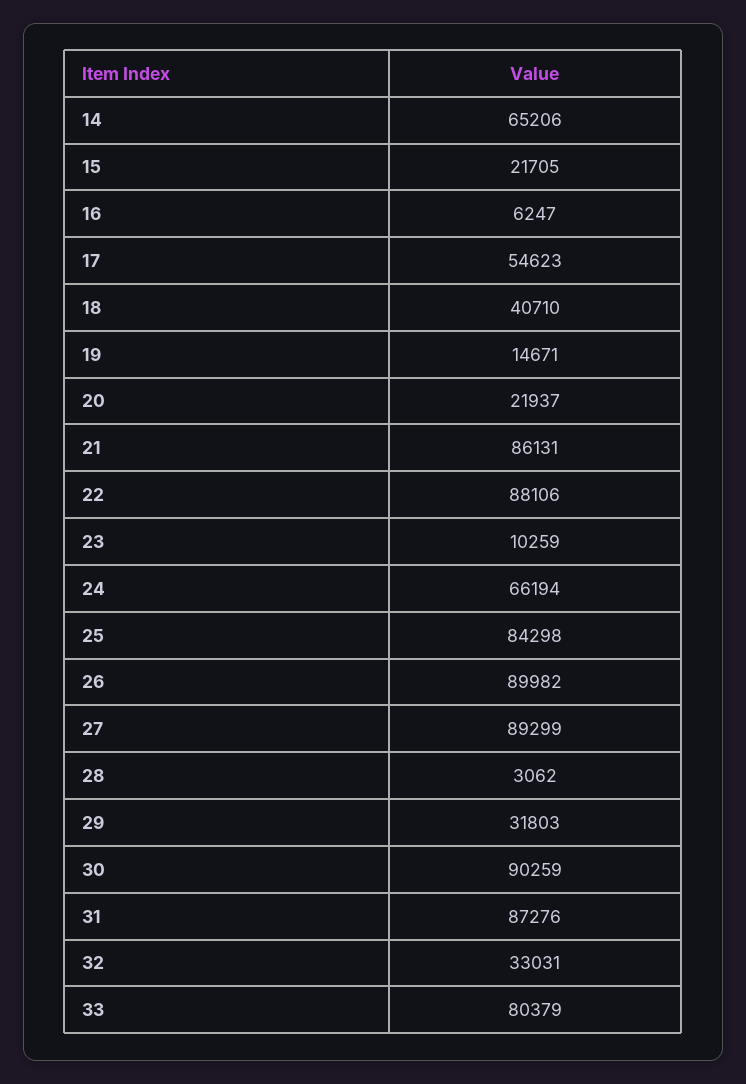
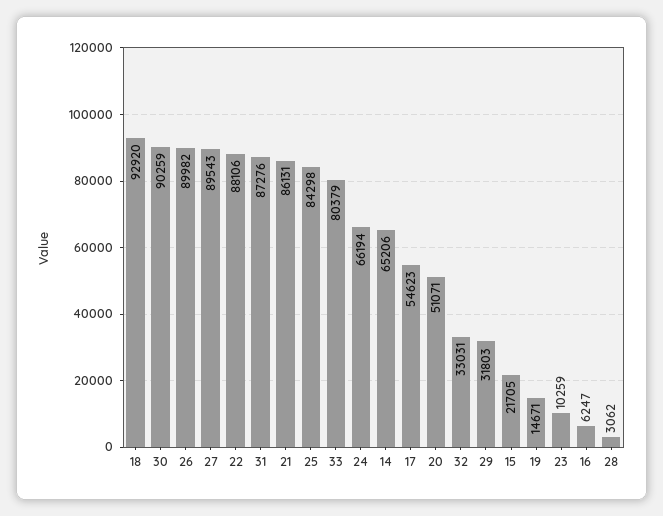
  {
    "14": 65206,
    "15": 21705,
    "16": 6247,
    "17": 54623,
-   "18": 40710,
+   "18": 92920,
    "19": 14671,
-   "20": 21937,
+   "20": 51071,
    "21": 86131,
    "22": 88106,
    "23": 10259,
    "24": 66194,
    "25": 84298,
    "26": 89982,
-   "27": 89299,
+   "27": 89543,
    "28": 3062,
    "29": 31803,
    "30": 90259,
    "31": 87276,
    "32": 33031,
    "33": 80379
  }

